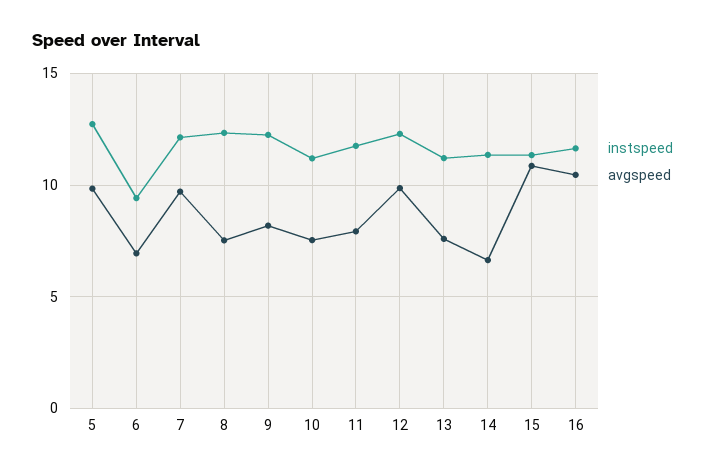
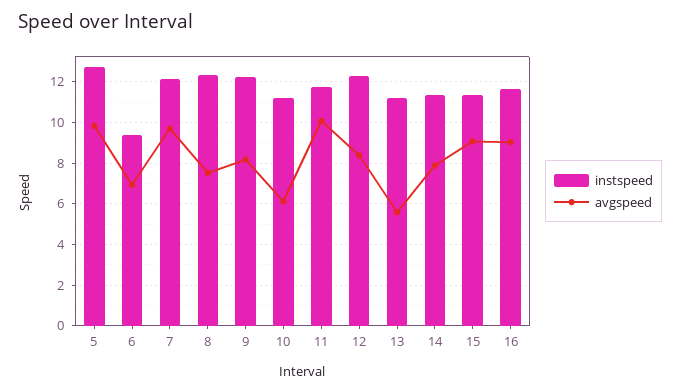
  {
    "instspeed": {
      "5": 12.5,
      "6": 9.5,
      "7": 12,
      "8": 12.5,
      "9": 12.5,
      "10": 11,
      "11": 12,
      "12": 12.5,
      "13": 11,
      "14": 11.5,
      "15": 11.5,
      "16": 11.5
    },
    "avgspeed": {
      "5": 10,
      "6": 7,
      "7": 9.5,
      "8": 7.5,
      "9": 8,
-     "10": 7.5,
+     "10": 6,
-     "11": 8,
+     "11": 10,
-     "12": 10,
+     "12": 8.5,
-     "13": 7.5,
+     "13": 5.5,
-     "14": 6.5,
+     "14": 8,
-     "15": 11,
+     "15": 9,
-     "16": 10.5
+     "16": 9
    }
  }

